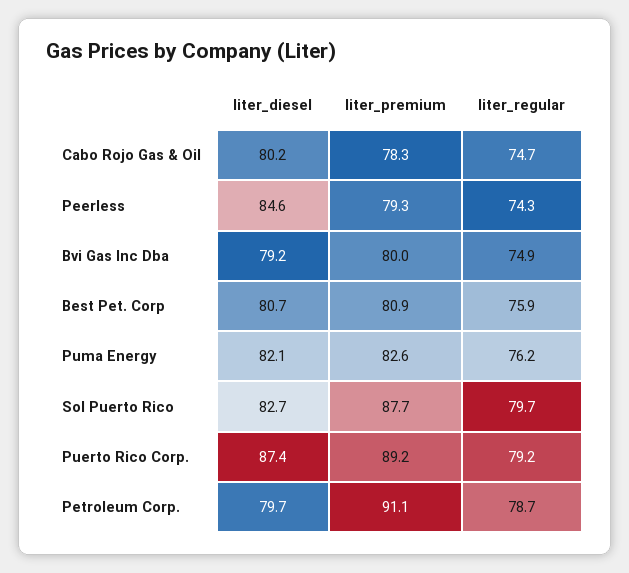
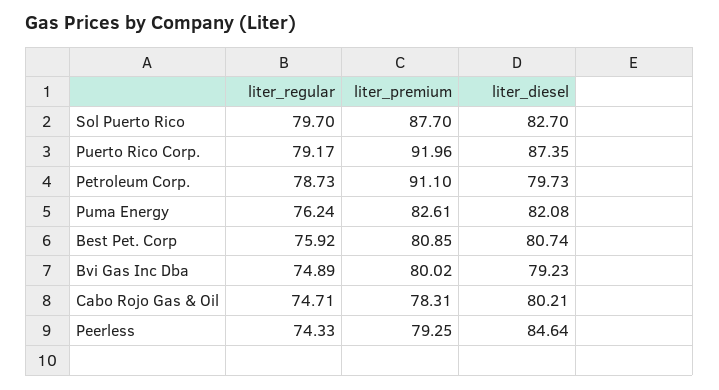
  {
    "liter_diesel": {
      "Cabo Rojo Gas & Oil": 80.21,
      "Peerless": 84.64,
      "Bvi Gas Inc Dba": 79.23,
      "Best Pet. Corp": 80.74,
      "Puma Energy": 82.08,
      "Sol Puerto Rico": 82.7,
      "Puerto Rico Corp.": 87.35,
      "Petroleum Corp.": 79.73
    },
    "liter_premium": {
      "Cabo Rojo Gas & Oil": 78.31,
      "Peerless": 79.25,
      "Bvi Gas Inc Dba": 80.02,
      "Best Pet. Corp": 80.85,
      "Puma Energy": 82.61,
      "Sol Puerto Rico": 87.7,
-     "Puerto Rico Corp.": 89.2,
+     "Puerto Rico Corp.": 91.96,
      "Petroleum Corp.": 91.1
    },
    "liter_regular": {
      "Cabo Rojo Gas & Oil": 74.71,
      "Peerless": 74.33,
      "Bvi Gas Inc Dba": 74.89,
      "Best Pet. Corp": 75.92,
      "Puma Energy": 76.24,
      "Sol Puerto Rico": 79.7,
      "Puerto Rico Corp.": 79.17,
      "Petroleum Corp.": 78.73
    }
  }

